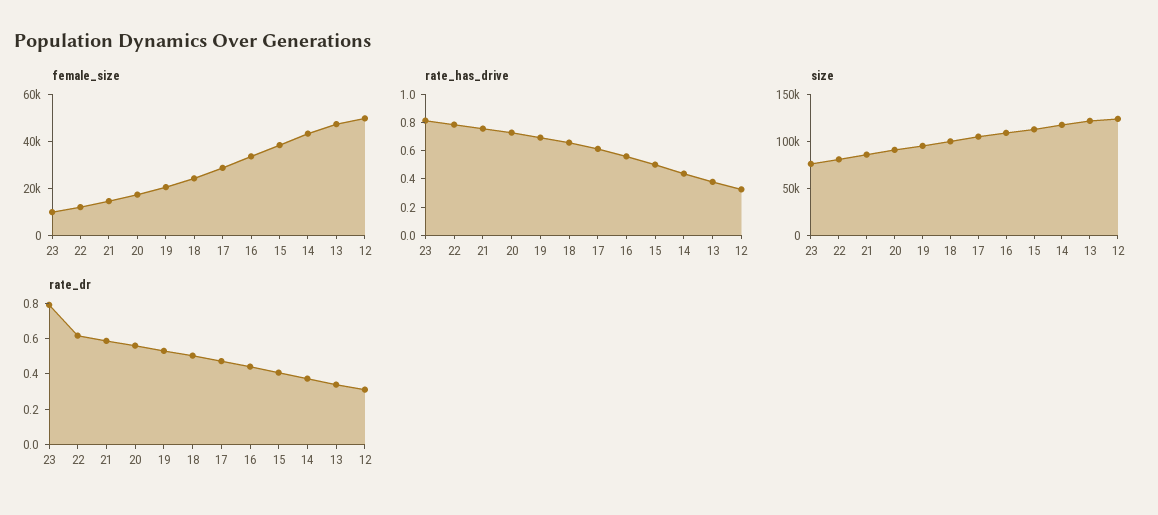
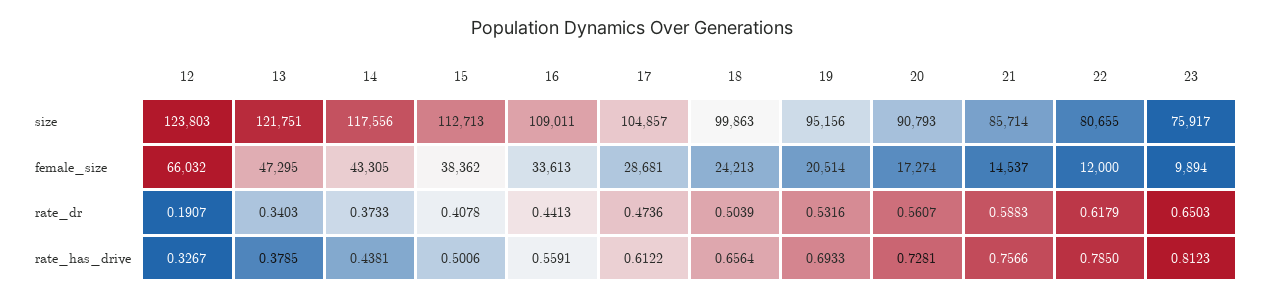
  {
    "female_size": {
      "23": 9894,
      "22": 12000,
      "21": 14537,
      "20": 17274,
      "19": 20514,
      "18": 24213,
      "17": 28681,
      "16": 33613,
      "15": 38362,
      "14": 43305,
      "13": 47295,
-     "12": 50000
+     "12": 66032
    },
    "rate_has_drive": {
      "23": 0.8123,
      "22": 0.785,
      "21": 0.7566,
      "20": 0.7281,
      "19": 0.6933,
      "18": 0.6564,
      "17": 0.6122,
      "16": 0.5591,
      "15": 0.5006,
      "14": 0.4381,
      "13": 0.3785,
      "12": 0.3267
    },
    "size": {
      "23": 75917,
      "22": 80655,
      "21": 85714,
      "20": 90793,
      "19": 95156,
      "18": 99863,
      "17": 104857,
      "16": 109011,
      "15": 112713,
      "14": 117556,
      "13": 121751,
      "12": 123803
    },
    "rate_dr": {
-     "23": 0.8,
+     "23": 0.6503,
      "22": 0.6179,
      "21": 0.5883,
      "20": 0.5607,
      "19": 0.5316,
      "18": 0.5039,
      "17": 0.4736,
      "16": 0.4413,
      "15": 0.4078,
      "14": 0.3733,
      "13": 0.3403,
-     "12": 0.3
+     "12": 0.1907
    }
  }

